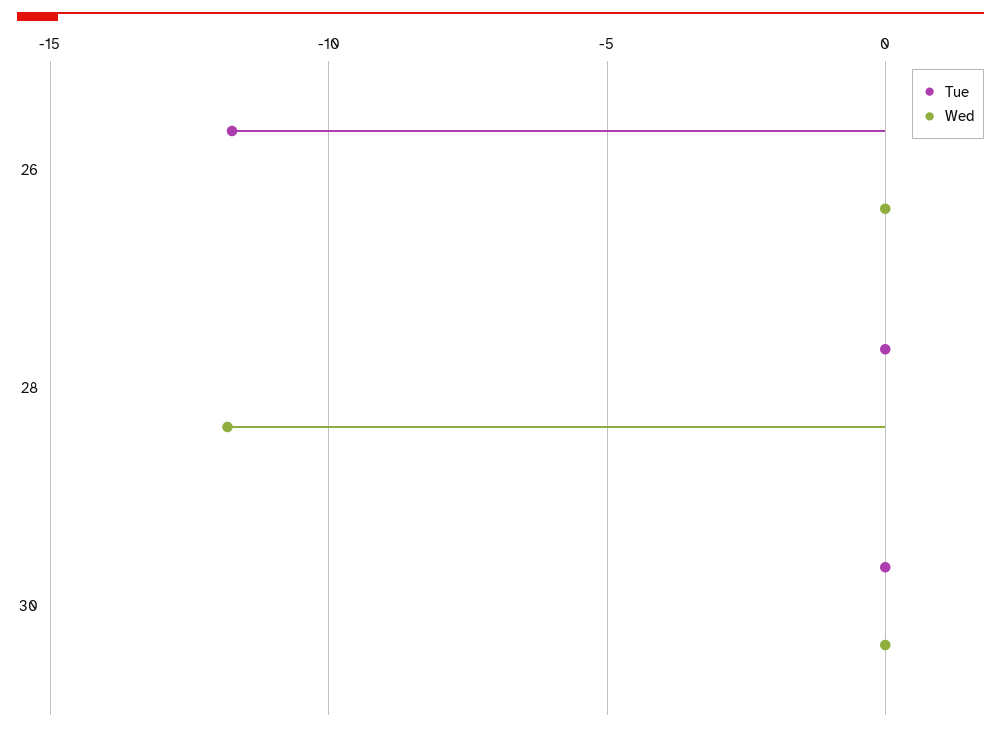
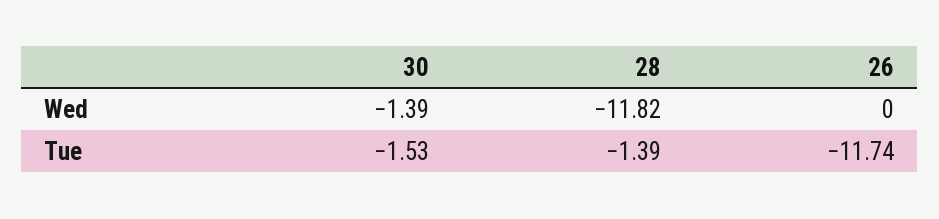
  {
    "Tue": {
      "26": -11.74,
-     "28": 0,
+     "28": -1.39,
-     "30": 0
+     "30": -1.53
    },
    "Wed": {
      "26": 0,
      "28": -11.82,
-     "30": 0
+     "30": -1.39
    }
  }

